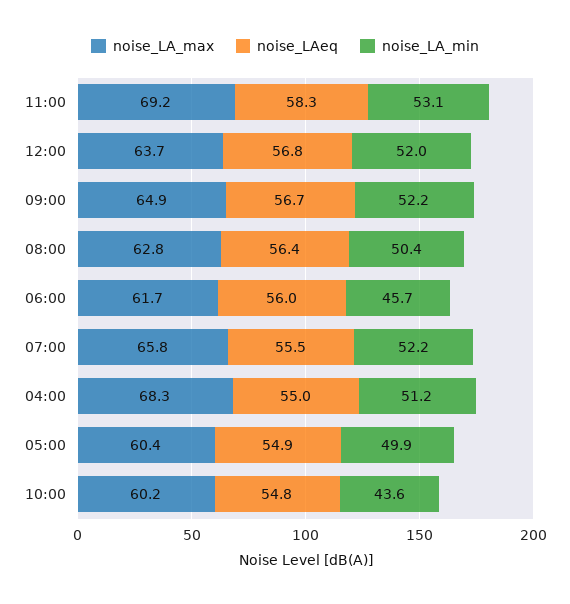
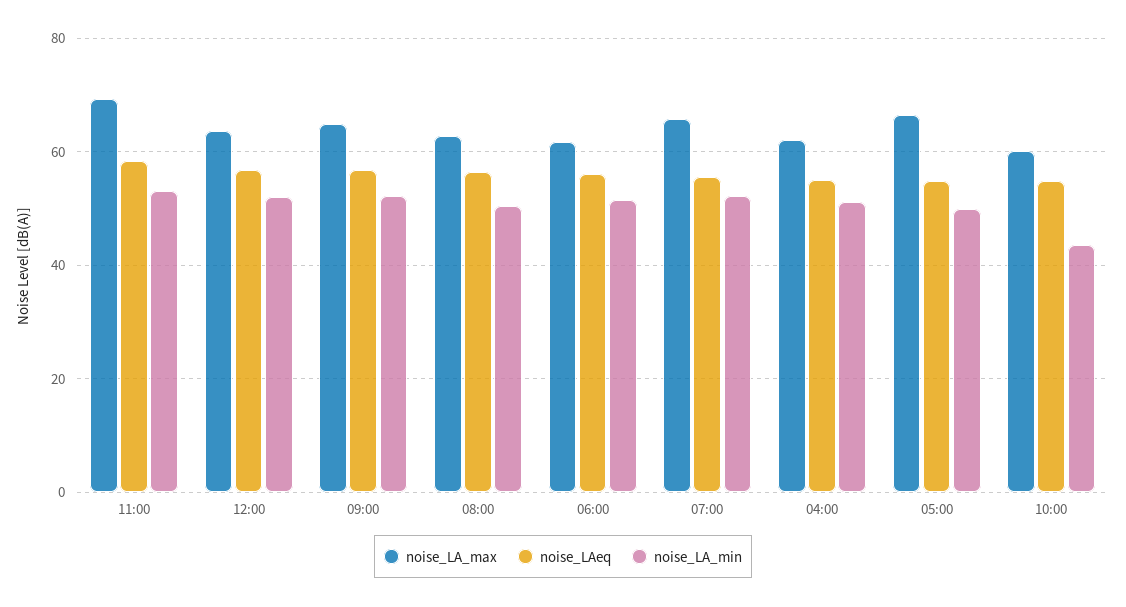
  {
    "noise_LA_max": {
      "11:00": 69.2,
      "12:00": 63.7,
      "09:00": 64.9,
      "08:00": 62.8,
      "06:00": 61.7,
      "07:00": 65.8,
-     "04:00": 68.3,
+     "04:00": 62,
-     "05:00": 60.4,
+     "05:00": 66,
      "10:00": 60.2
    },
    "noise_LAeq": {
      "11:00": 58.3,
      "12:00": 56.8,
      "09:00": 56.7,
      "08:00": 56.4,
      "06:00": 56,
      "07:00": 55.5,
      "04:00": 55,
      "05:00": 54.9,
      "10:00": 54.8
    },
    "noise_LA_min": {
      "11:00": 53.1,
      "12:00": 52,
      "09:00": 52.2,
      "08:00": 50.4,
-     "06:00": 45.7,
+     "06:00": 52,
      "07:00": 52.2,
      "04:00": 51.2,
      "05:00": 49.9,
      "10:00": 43.6
    }
  }

